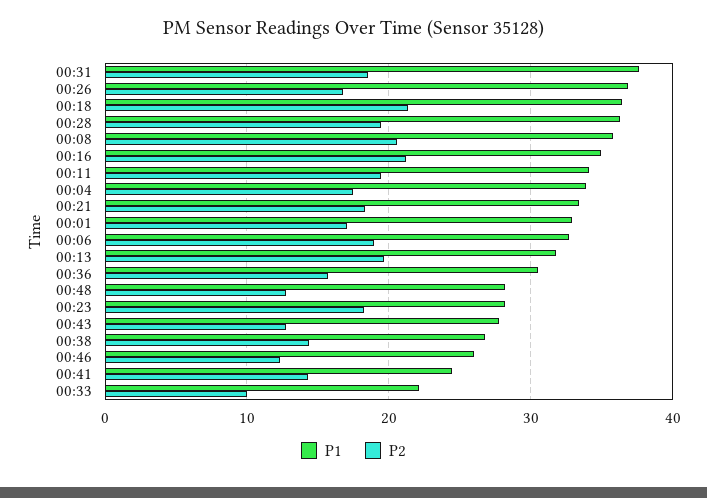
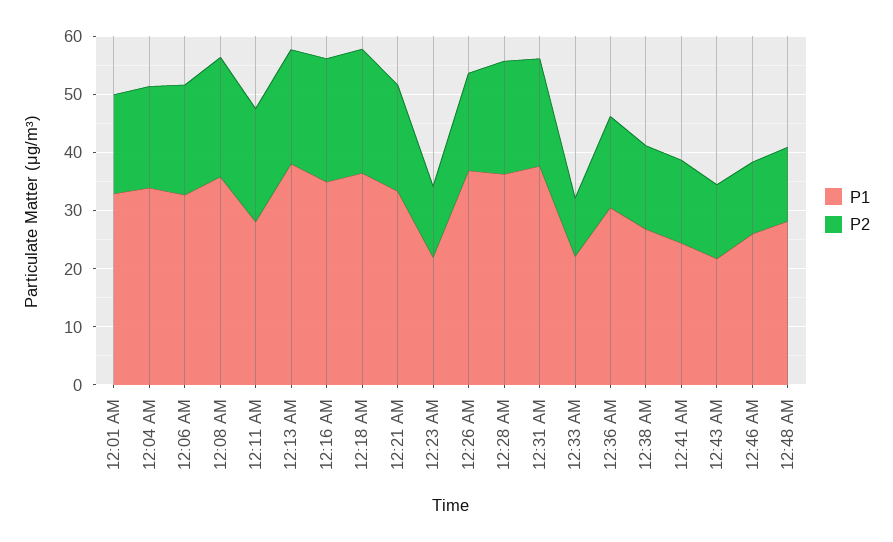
  {
    "P1": {
      "00:31": 38,
      "00:26": 37,
      "00:18": 36,
      "00:28": 36,
      "00:08": 36,
      "00:16": 35,
-     "00:11": 34,
+     "00:11": 28,
      "00:04": 34,
      "00:21": 33,
      "00:01": 33,
      "00:06": 33,
-     "00:13": 32,
+     "00:13": 38,
      "00:36": 31,
      "00:48": 28,
-     "00:23": 28,
+     "00:23": 22,
-     "00:43": 28,
+     "00:43": 22,
      "00:38": 27,
      "00:46": 26,
      "00:41": 24,
      "00:33": 22
    },
    "P2": {
      "00:31": 19,
      "00:26": 17,
      "00:18": 21,
      "00:28": 19,
      "00:08": 21,
      "00:16": 21,
      "00:11": 19,
      "00:04": 18,
      "00:21": 18,
      "00:01": 17,
      "00:06": 19,
      "00:13": 20,
      "00:36": 16,
      "00:48": 13,
-     "00:23": 18,
+     "00:23": 12,
      "00:43": 13,
      "00:38": 14,
      "00:46": 12,
      "00:41": 14,
      "00:33": 10
    }
  }

